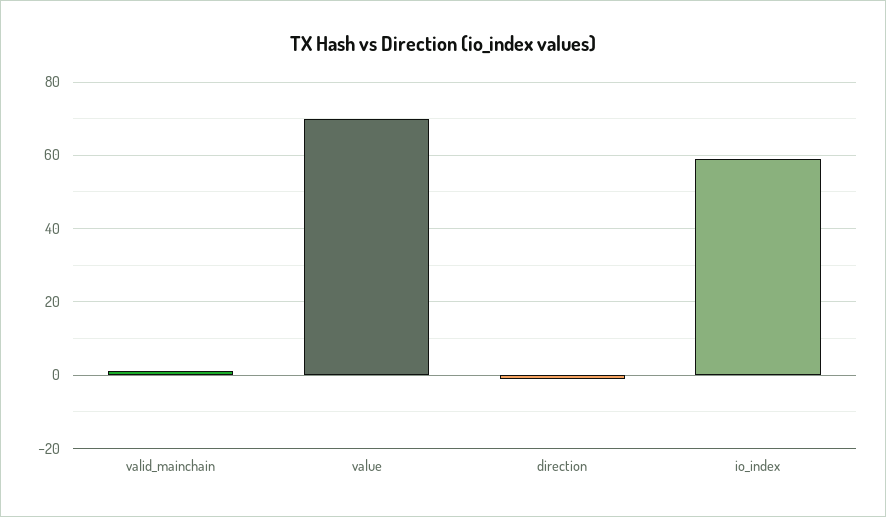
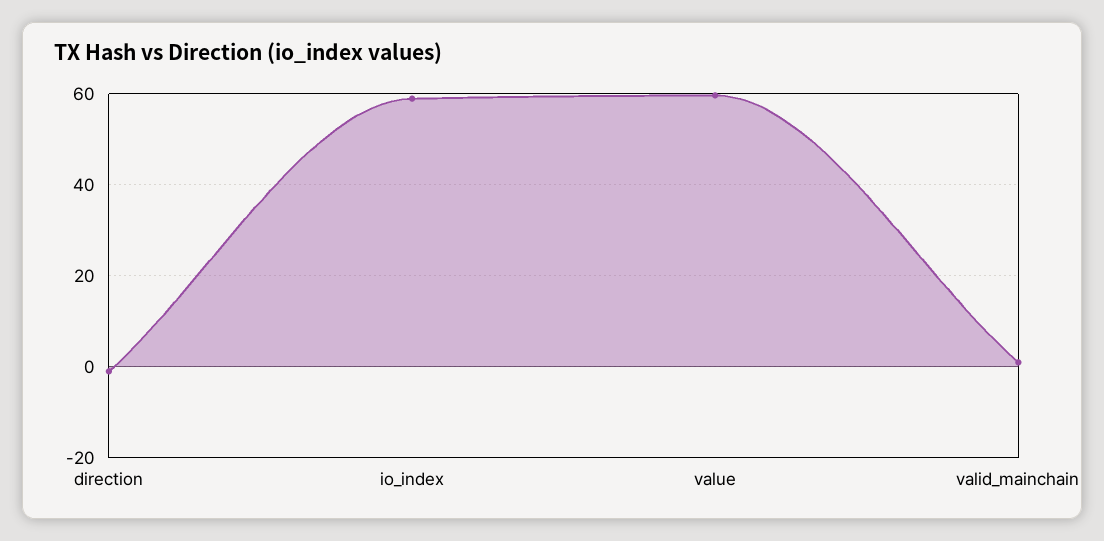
  {
    "valid_mainchain": 2,
-   "value": 70,
+   "value": 60,
    "direction": -2,
    "io_index": 60
  }

